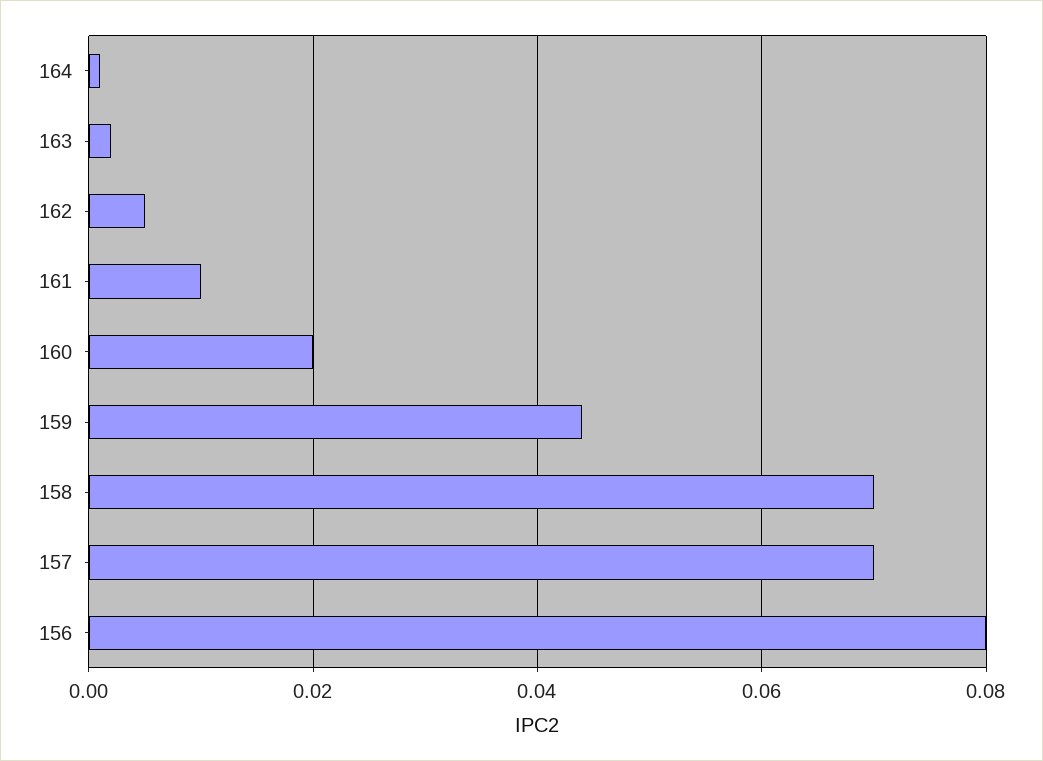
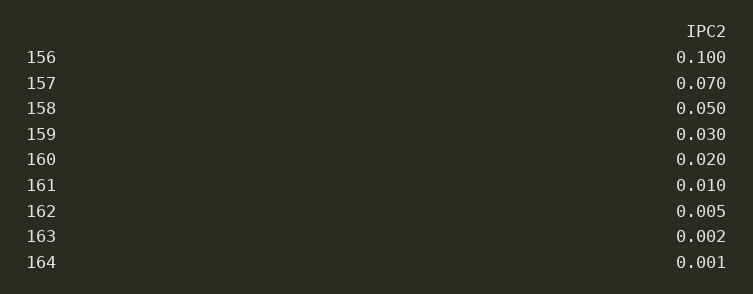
  {
    "164": 0.001,
    "163": 0.002,
    "162": 0.005,
    "161": 0.01,
    "160": 0.02,
-   "159": 0.045,
+   "159": 0.03,
-   "158": 0.07,
+   "158": 0.05,
    "157": 0.07,
-   "156": 0.08
+   "156": 0.1
  }

